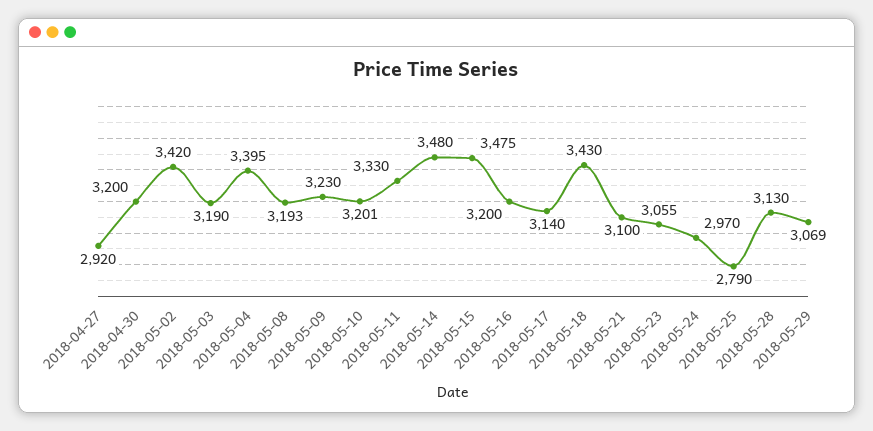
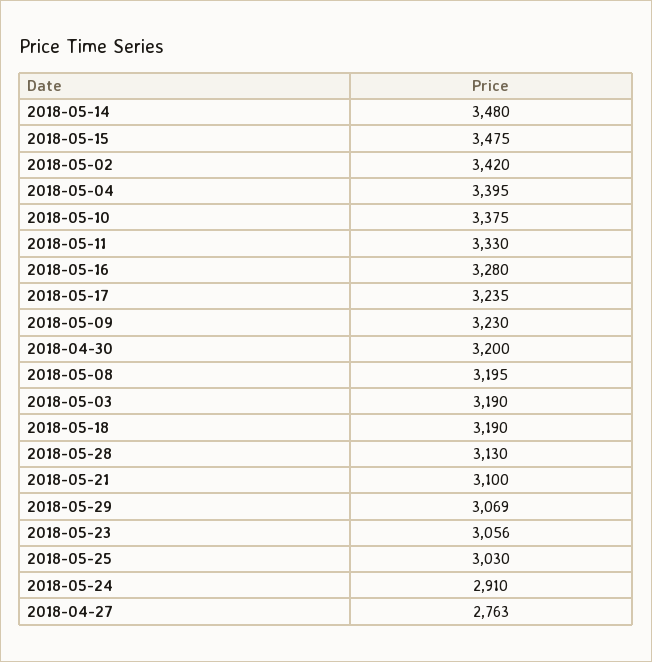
  {
-   "2018-04-27": 2920,
+   "2018-04-27": 2763,
    "2018-04-30": 3200,
    "2018-05-02": 3420,
    "2018-05-03": 3190,
    "2018-05-04": 3395,
-   "2018-05-08": 3193,
+   "2018-05-08": 3195,
    "2018-05-09": 3230,
-   "2018-05-10": 3201,
+   "2018-05-10": 3375,
    "2018-05-11": 3330,
    "2018-05-14": 3480,
    "2018-05-15": 3475,
-   "2018-05-16": 3200,
+   "2018-05-16": 3280,
-   "2018-05-17": 3140,
+   "2018-05-17": 3235,
-   "2018-05-18": 3430,
+   "2018-05-18": 3190,
    "2018-05-21": 3100,
-   "2018-05-23": 3055,
+   "2018-05-23": 3056,
-   "2018-05-24": 2970,
+   "2018-05-24": 2910,
-   "2018-05-25": 2790,
+   "2018-05-25": 3030,
    "2018-05-28": 3130,
    "2018-05-29": 3069
  }

